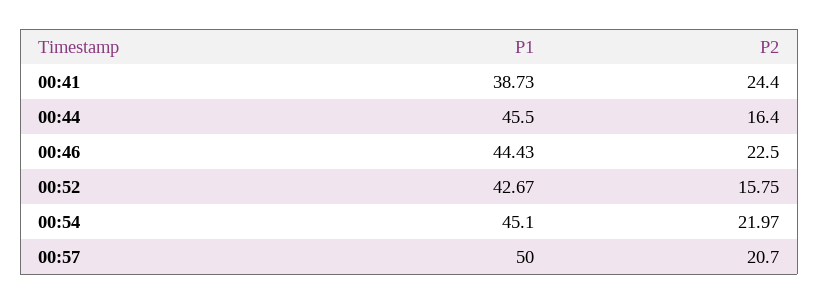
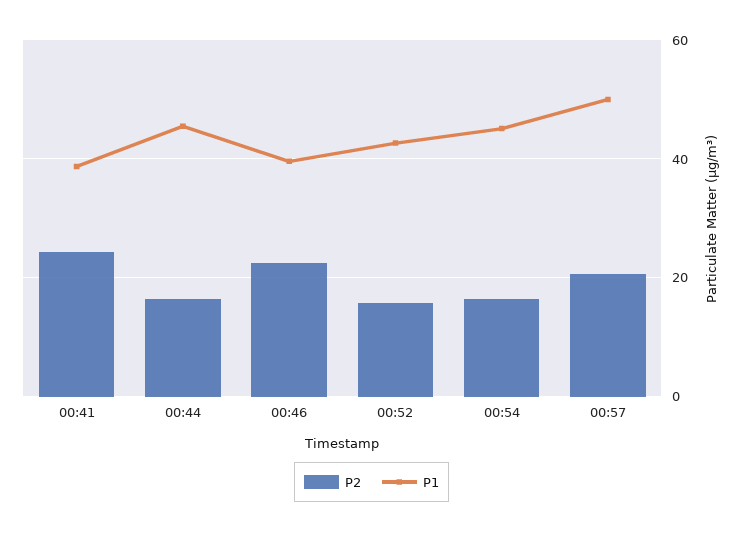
  {
    "P1": {
      "00:41": 38.73,
      "00:44": 45.5,
-     "00:46": 44.43,
+     "00:46": 40,
      "00:52": 42.67,
      "00:54": 45.1,
      "00:57": 50
    },
    "P2": {
      "00:41": 24.4,
      "00:44": 16.4,
      "00:46": 22.5,
      "00:52": 15.75,
-     "00:54": 21.97,
+     "00:54": 16,
      "00:57": 20.7
    }
  }

